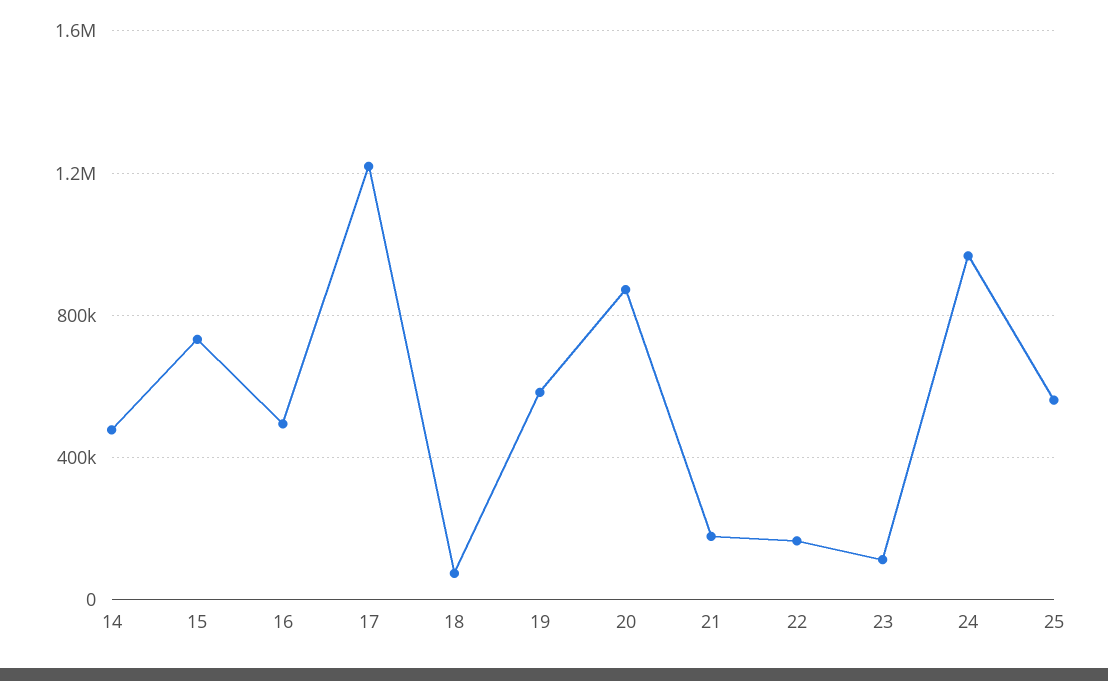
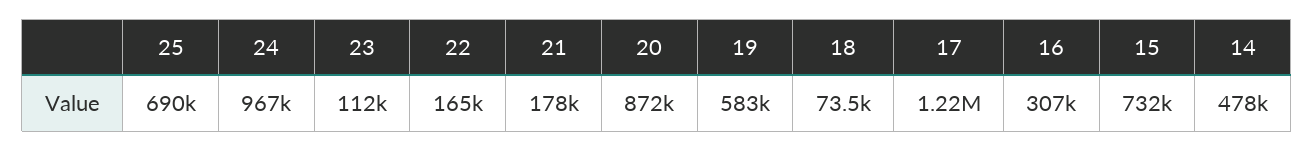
  {
    "14": 478000,
    "15": 732000,
-   "16": 500000,
+   "16": 307000,
    "17": 1220000,
    "18": 73500,
    "19": 583000,
    "20": 872000,
    "21": 178000,
    "22": 165000,
    "23": 112000,
    "24": 967000,
-   "25": 550000
+   "25": 690000
  }

